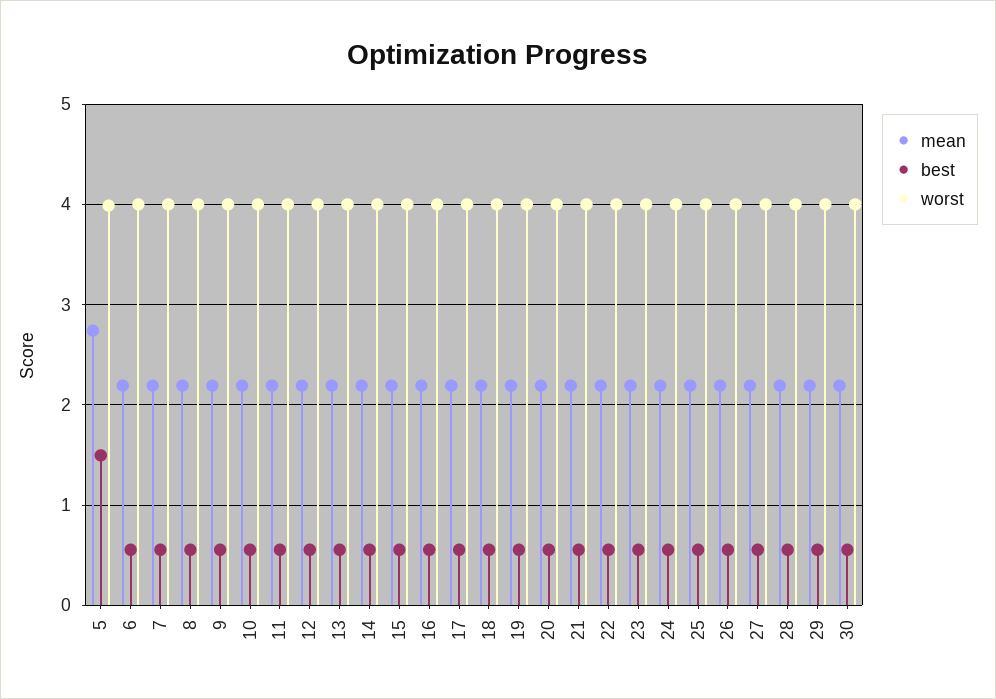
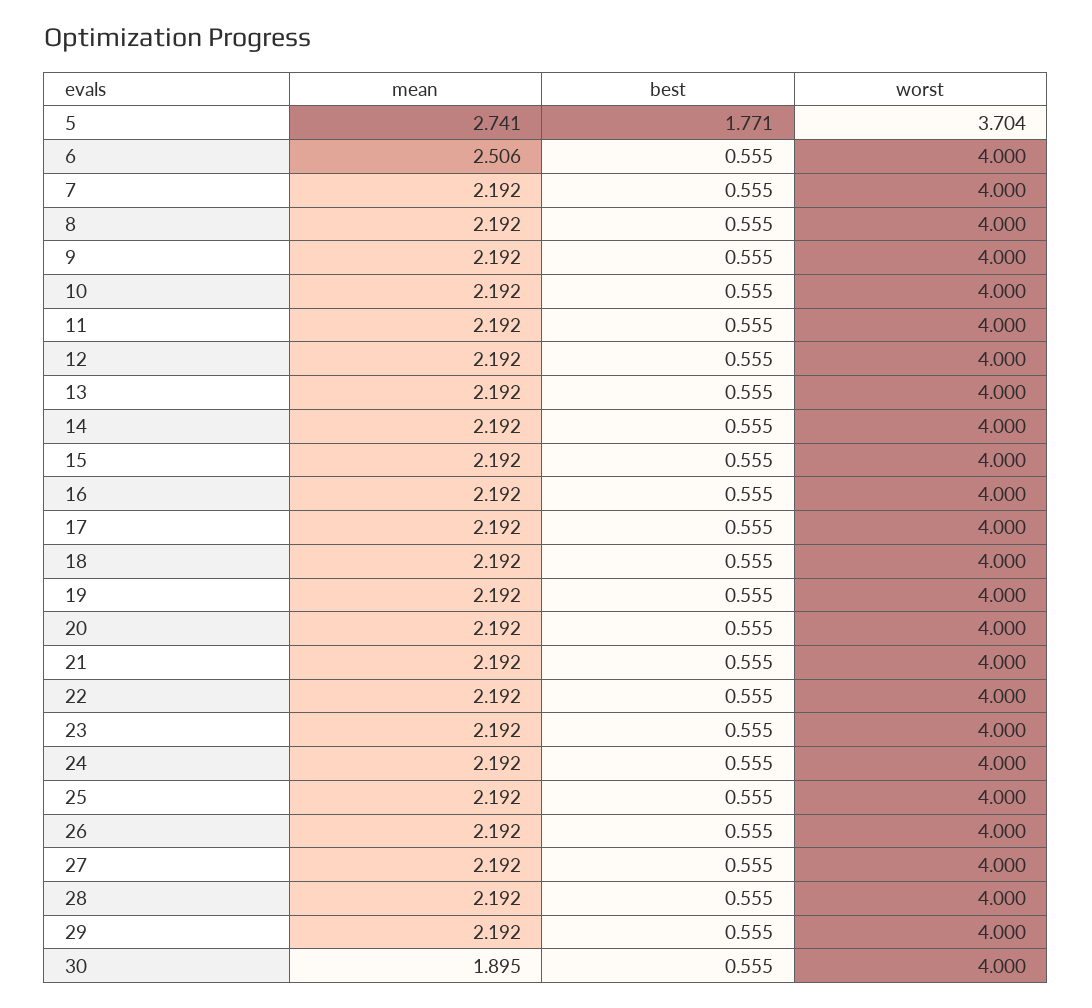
  {
    "mean": {
      "5": 2.741,
-     "6": 2.2,
+     "6": 2.506,
      "7": 2.192,
      "8": 2.192,
      "9": 2.192,
      "10": 2.192,
      "11": 2.192,
      "12": 2.192,
      "13": 2.192,
      "14": 2.192,
      "15": 2.192,
      "16": 2.192,
      "17": 2.192,
      "18": 2.192,
      "19": 2.192,
      "20": 2.192,
      "21": 2.192,
      "22": 2.192,
      "23": 2.192,
      "24": 2.192,
      "25": 2.192,
      "26": 2.192,
      "27": 2.192,
      "28": 2.192,
      "29": 2.192,
-     "30": 2.2
+     "30": 1.895
    },
    "best": {
-     "5": 1.5,
+     "5": 1.771,
      "6": 0.555,
      "7": 0.555,
      "8": 0.555,
      "9": 0.555,
      "10": 0.555,
      "11": 0.555,
      "12": 0.555,
      "13": 0.555,
      "14": 0.555,
      "15": 0.555,
      "16": 0.555,
      "17": 0.555,
      "18": 0.555,
      "19": 0.555,
      "20": 0.555,
      "21": 0.555,
      "22": 0.555,
      "23": 0.555,
      "24": 0.555,
      "25": 0.555,
      "26": 0.555,
      "27": 0.555,
      "28": 0.555,
      "29": 0.555,
      "30": 0.555
    },
    "worst": {
-     "5": 4,
+     "5": 3.704,
      "6": 4,
      "7": 4,
      "8": 4,
      "9": 4,
      "10": 4,
      "11": 4,
      "12": 4,
      "13": 4,
      "14": 4,
      "15": 4,
      "16": 4,
      "17": 4,
      "18": 4,
      "19": 4,
      "20": 4,
      "21": 4,
      "22": 4,
      "23": 4,
      "24": 4,
      "25": 4,
      "26": 4,
      "27": 4,
      "28": 4,
      "29": 4,
      "30": 4
    }
  }

